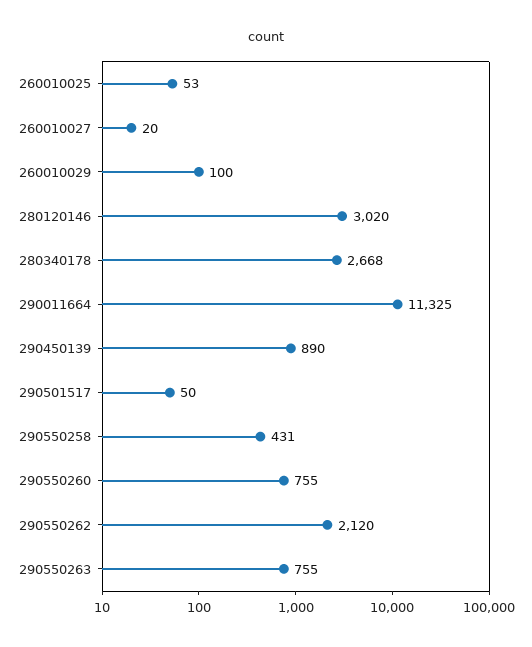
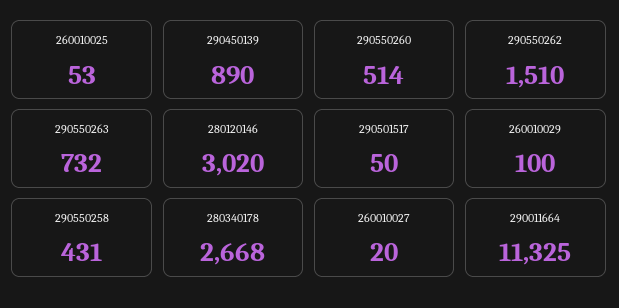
  {
    "260010025": 53,
    "260010027": 20,
    "260010029": 100,
    "280120146": 3020,
    "280340178": 2668,
    "290011664": 11325,
    "290450139": 890,
    "290501517": 50,
    "290550258": 431,
-   "290550260": 755,
+   "290550260": 514,
-   "290550262": 2120,
+   "290550262": 1510,
-   "290550263": 755
+   "290550263": 732
  }

